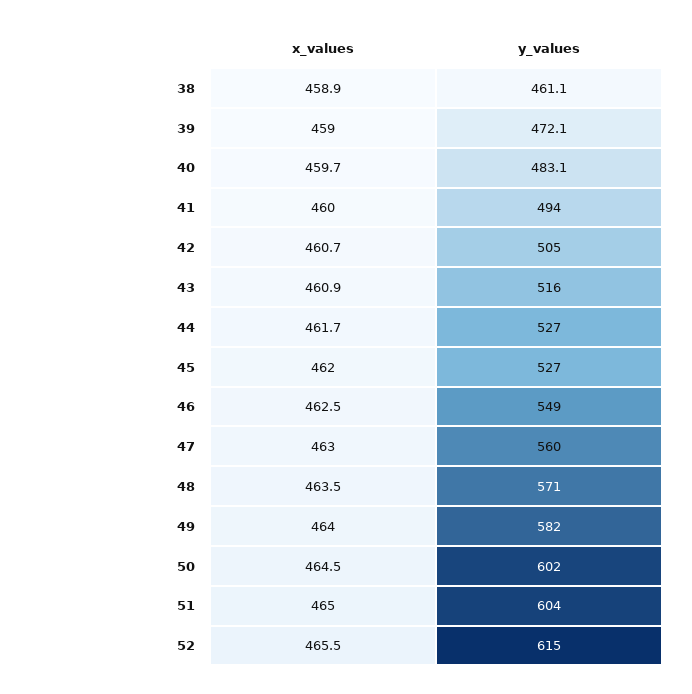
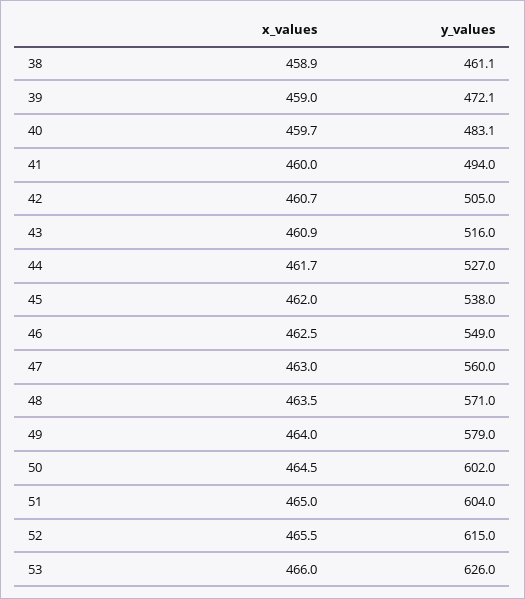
  {
    "x_values": {
      "38": 458.9,
      "39": 459,
      "40": 459.7,
      "41": 460,
      "42": 460.7,
      "43": 460.9,
      "44": 461.7,
      "45": 462,
      "46": 462.5,
      "47": 463,
      "48": 463.5,
      "49": 464,
      "50": 464.5,
      "51": 465,
-     "52": 465.5
+     "52": 465.5,
+     "53": 466
    },
    "y_values": {
      "38": 461.1,
      "39": 472.1,
      "40": 483.1,
      "41": 494,
      "42": 505,
      "43": 516,
      "44": 527,
-     "45": 527,
+     "45": 538,
      "46": 549,
      "47": 560,
      "48": 571,
-     "49": 582,
+     "49": 579,
      "50": 602,
      "51": 604,
-     "52": 615
+     "52": 615,
+     "53": 626
    }
  }

